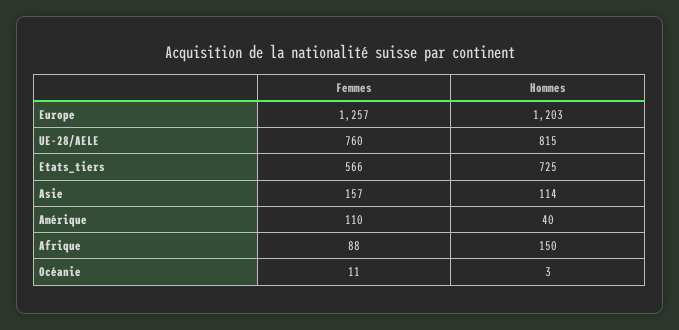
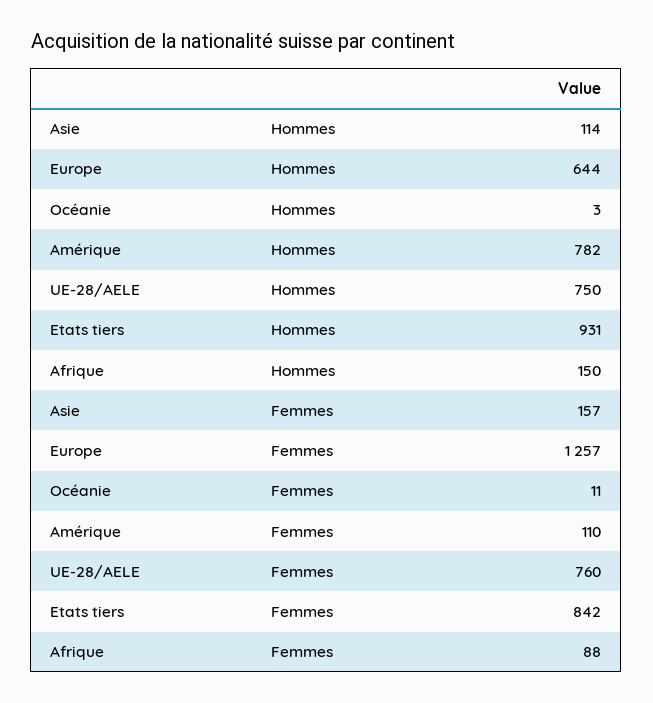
  {
    "Femmes": {
      "Europe": 1257,
      "UE-28/AELE": 760,
-     "Etats_tiers": 566,
+     "Etats_tiers": 842,
      "Asie": 157,
      "Amérique": 110,
      "Afrique": 88,
      "Océanie": 11
    },
    "Hommes": {
-     "Europe": 1203,
+     "Europe": 644,
-     "UE-28/AELE": 815,
+     "UE-28/AELE": 750,
-     "Etats_tiers": 725,
+     "Etats_tiers": 931,
      "Asie": 114,
-     "Amérique": 40,
+     "Amérique": 782,
      "Afrique": 150,
      "Océanie": 3
    }
  }

